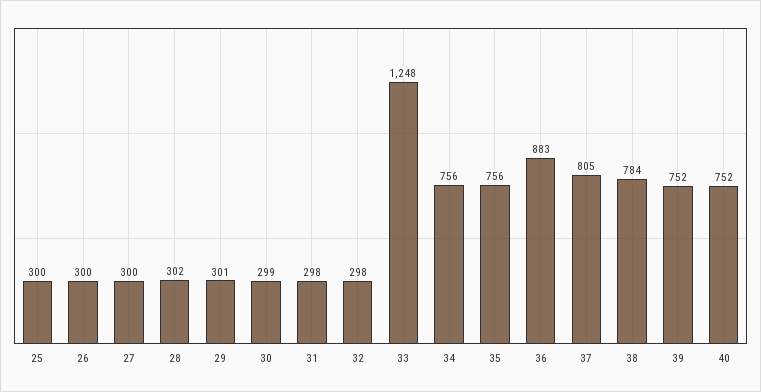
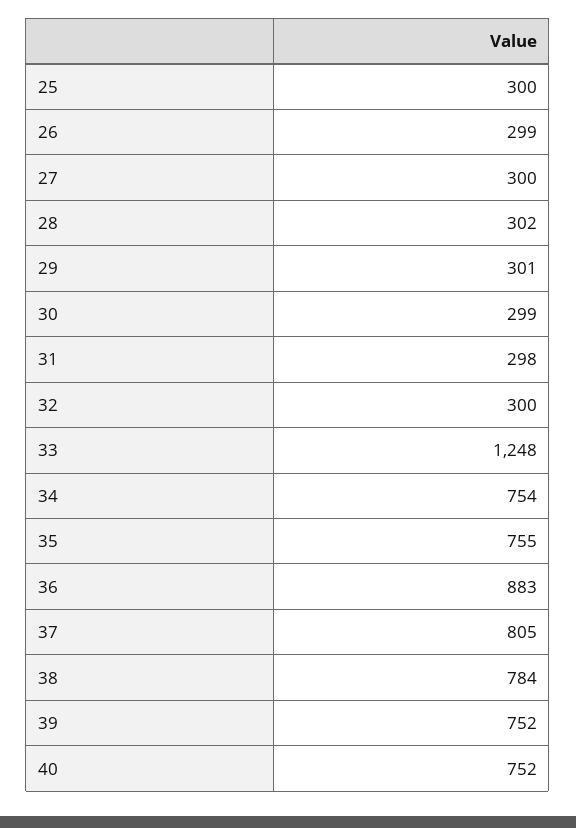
  {
    "25": 300,
-   "26": 300,
+   "26": 299,
    "27": 300,
    "28": 302,
    "29": 301,
    "30": 299,
    "31": 298,
-   "32": 298,
+   "32": 300,
    "33": 1248,
-   "34": 756,
+   "34": 754,
-   "35": 756,
+   "35": 755,
    "36": 883,
    "37": 805,
    "38": 784,
    "39": 752,
    "40": 752
  }

